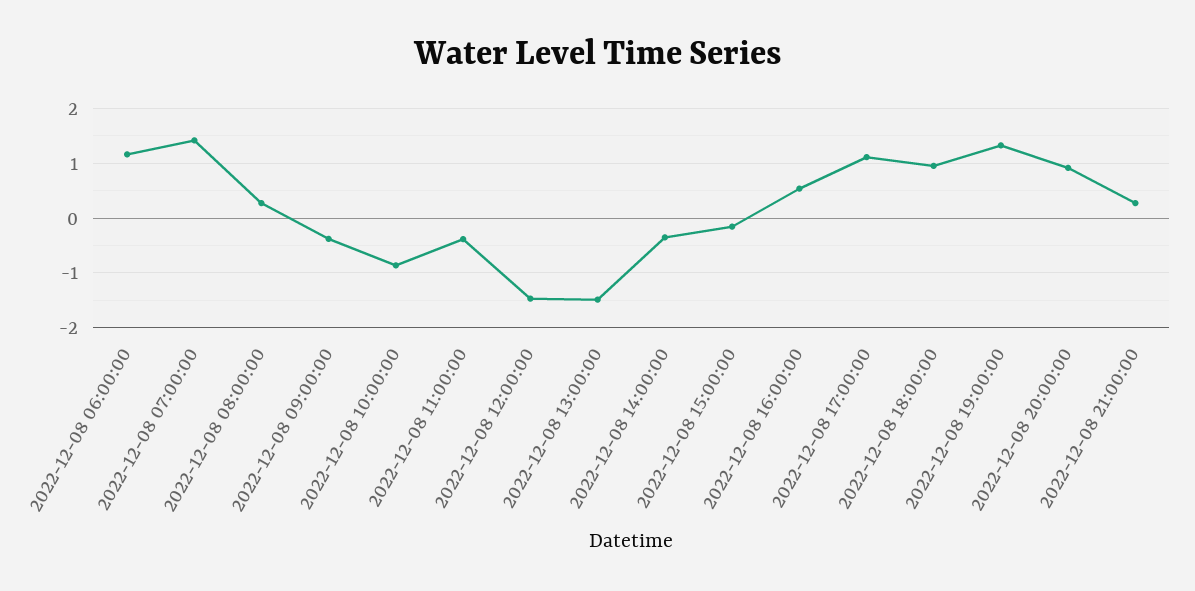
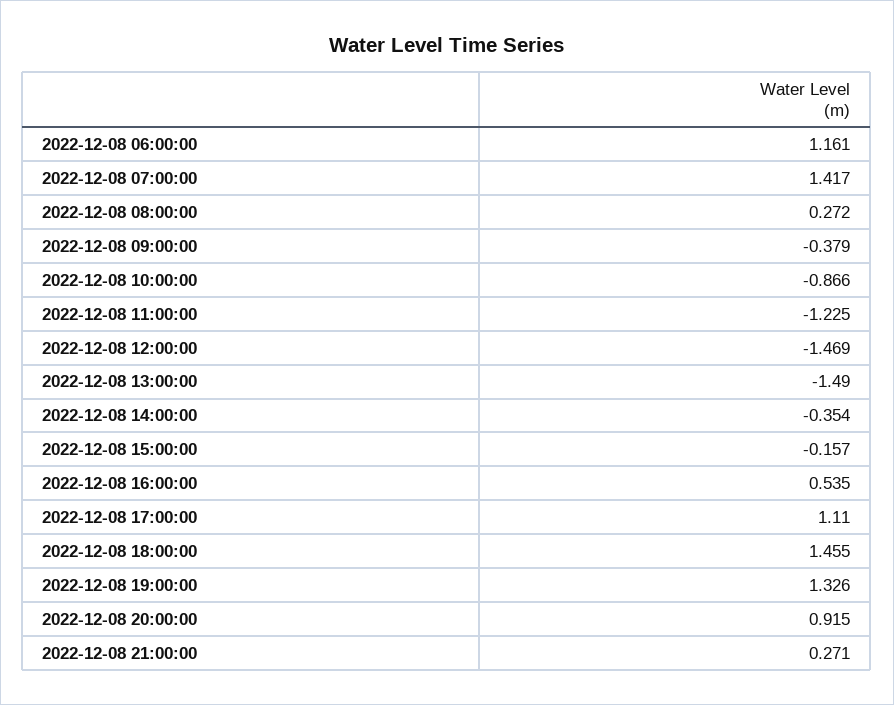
  {
    "2022-12-08 06:00:00": 1.161,
    "2022-12-08 07:00:00": 1.417,
    "2022-12-08 08:00:00": 0.272,
    "2022-12-08 09:00:00": -0.379,
    "2022-12-08 10:00:00": -0.866,
-   "2022-12-08 11:00:00": -0.4,
+   "2022-12-08 11:00:00": -1.225,
    "2022-12-08 12:00:00": -1.469,
    "2022-12-08 13:00:00": -1.49,
    "2022-12-08 14:00:00": -0.354,
    "2022-12-08 15:00:00": -0.157,
    "2022-12-08 16:00:00": 0.535,
    "2022-12-08 17:00:00": 1.11,
-   "2022-12-08 18:00:00": 1,
+   "2022-12-08 18:00:00": 1.455,
    "2022-12-08 19:00:00": 1.326,
    "2022-12-08 20:00:00": 0.915,
    "2022-12-08 21:00:00": 0.271
  }

